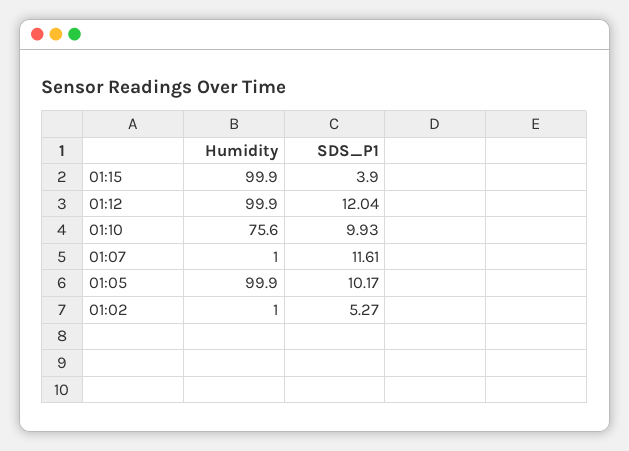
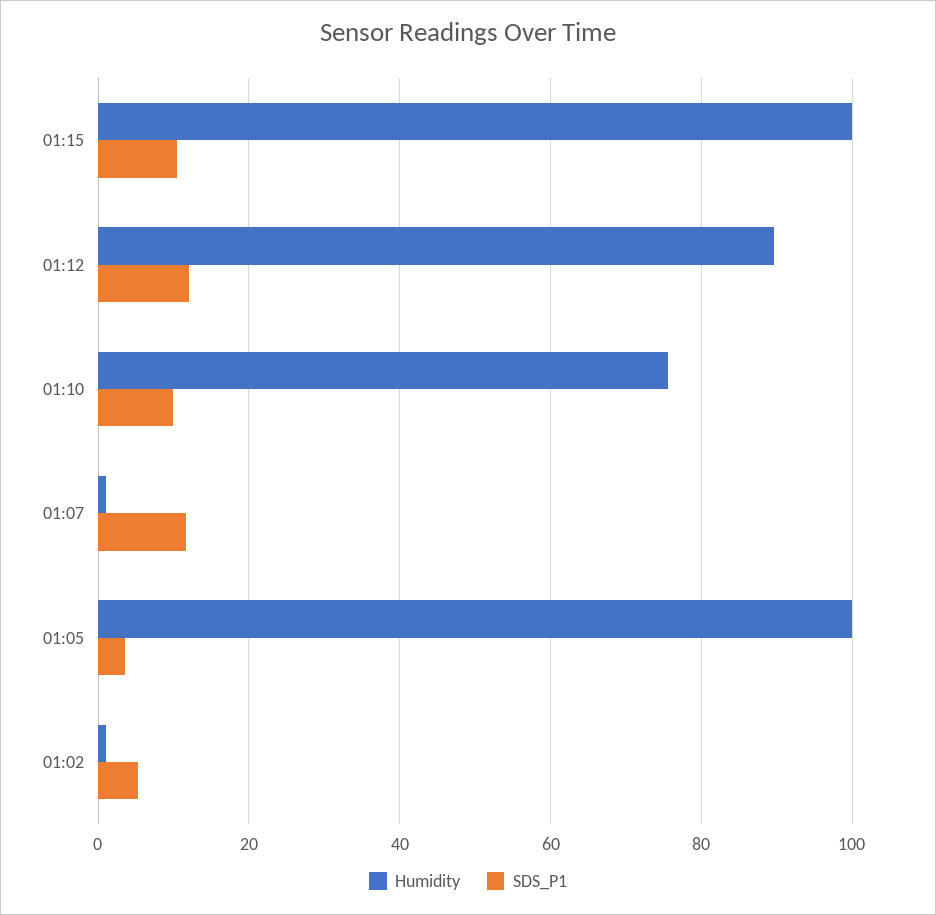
  {
    "Humidity": {
      "01:15": 99.9,
-     "01:12": 99.9,
+     "01:12": 90,
      "01:10": 75.6,
      "01:07": 1,
      "01:05": 99.9,
      "01:02": 1
    },
    "SDS_P1": {
-     "01:15": 3.9,
+     "01:15": 10,
      "01:12": 12.04,
      "01:10": 9.93,
      "01:07": 11.61,
-     "01:05": 10.17,
+     "01:05": 4,
      "01:02": 5.27
    }
  }

